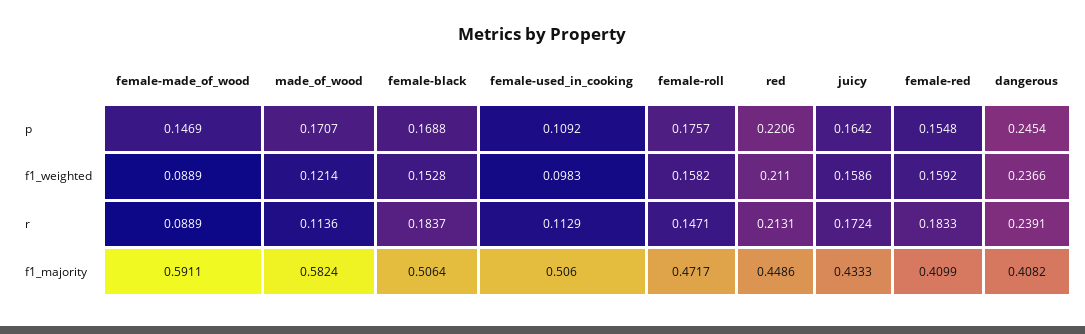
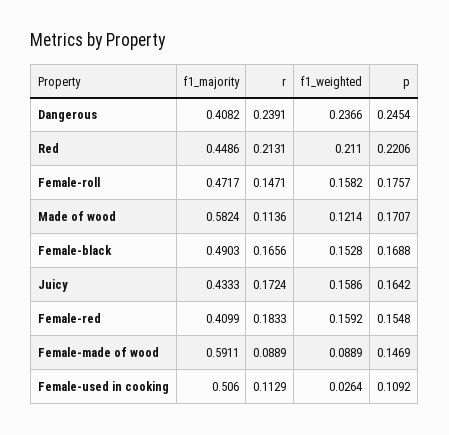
  {
    "female-made_of_wood": {
      "p": 0.1469,
      "f1_weighted": 0.0889,
      "r": 0.0889,
      "f1_majority": 0.5911
    },
    "made_of_wood": {
      "p": 0.1707,
      "f1_weighted": 0.1214,
      "r": 0.1136,
      "f1_majority": 0.5824
    },
    "female-black": {
      "p": 0.1688,
      "f1_weighted": 0.1528,
-     "r": 0.1837,
+     "r": 0.1656,
-     "f1_majority": 0.5064
+     "f1_majority": 0.4903
    },
    "female-used_in_cooking": {
      "p": 0.1092,
-     "f1_weighted": 0.0983,
+     "f1_weighted": 0.0264,
      "r": 0.1129,
      "f1_majority": 0.506
    },
    "female-roll": {
      "p": 0.1757,
      "f1_weighted": 0.1582,
      "r": 0.1471,
      "f1_majority": 0.4717
    },
    "red": {
      "p": 0.2206,
      "f1_weighted": 0.211,
      "r": 0.2131,
      "f1_majority": 0.4486
    },
    "juicy": {
      "p": 0.1642,
      "f1_weighted": 0.1586,
      "r": 0.1724,
      "f1_majority": 0.4333
    },
    "female-red": {
      "p": 0.1548,
      "f1_weighted": 0.1592,
      "r": 0.1833,
      "f1_majority": 0.4099
    },
    "dangerous": {
      "p": 0.2454,
      "f1_weighted": 0.2366,
      "r": 0.2391,
      "f1_majority": 0.4082
    }
  }

